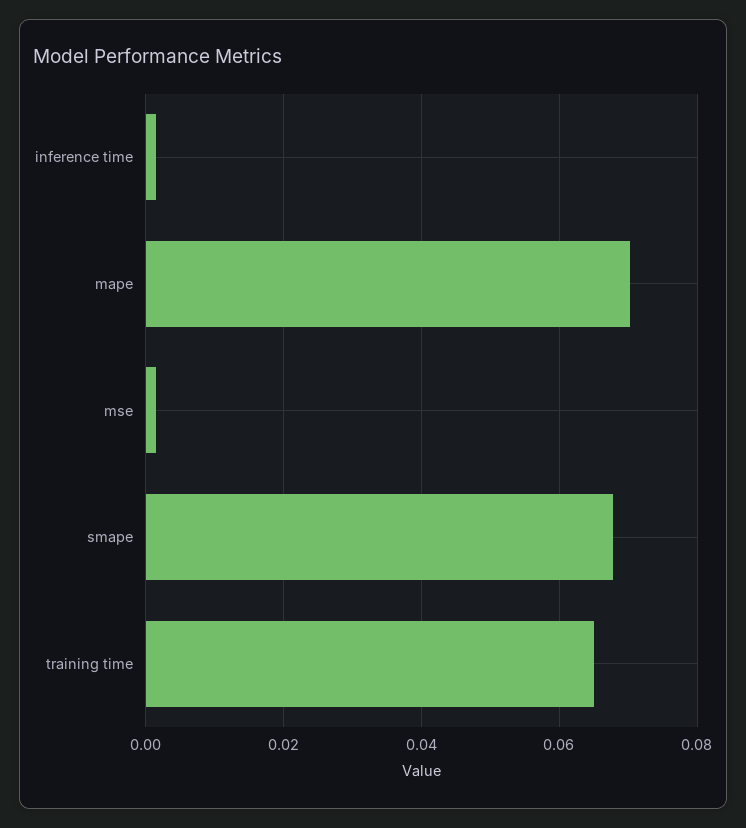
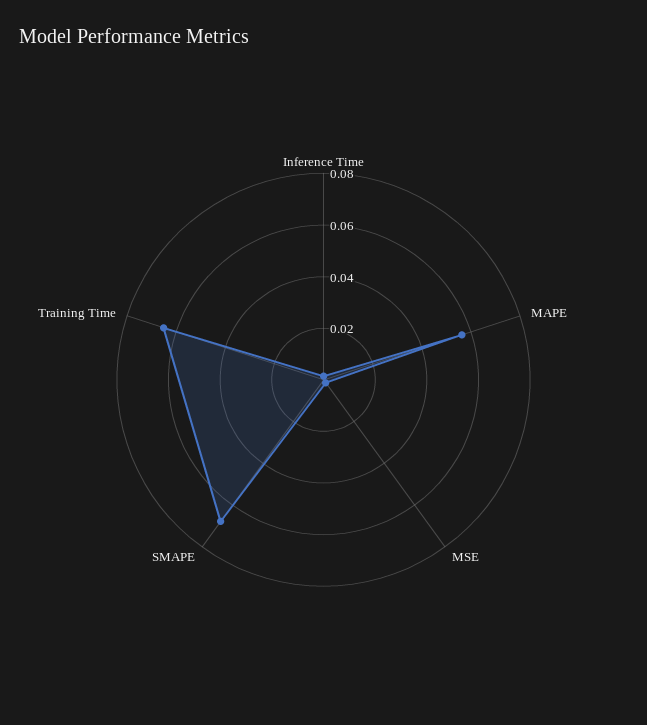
  {
    "inference time": 0.002,
-   "mape": 0.07,
+   "mape": 0.055,
    "mse": 0.002,
    "smape": 0.068,
    "training time": 0.066
  }

